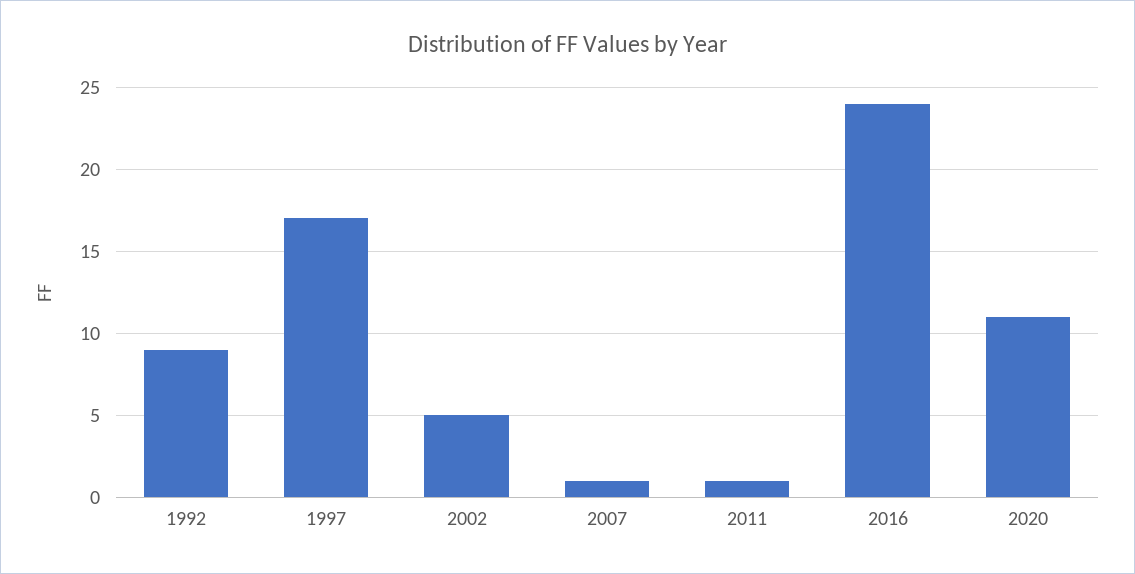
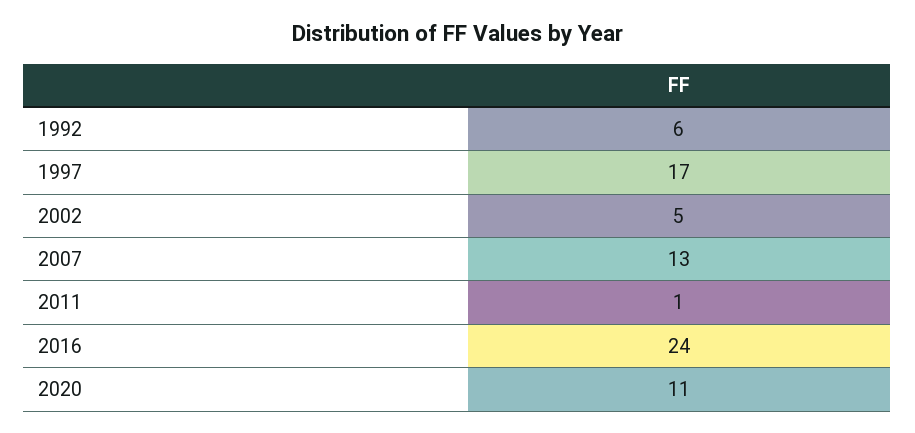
  {
-   "1992": 9,
+   "1992": 6,
    "1997": 17,
    "2002": 5,
-   "2007": 1,
+   "2007": 13,
    "2011": 1,
    "2016": 24,
    "2020": 11
  }

